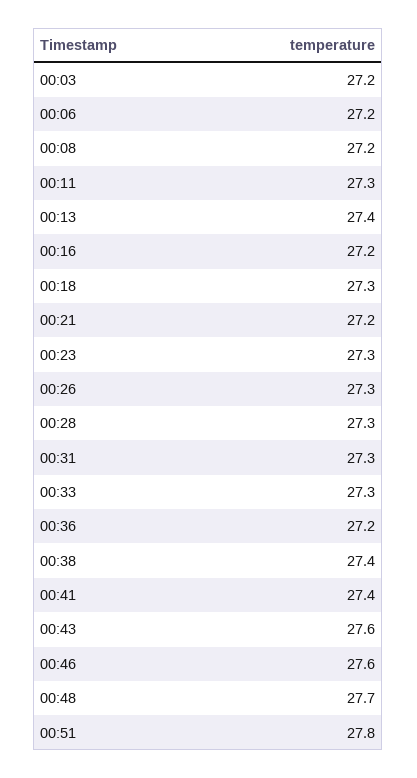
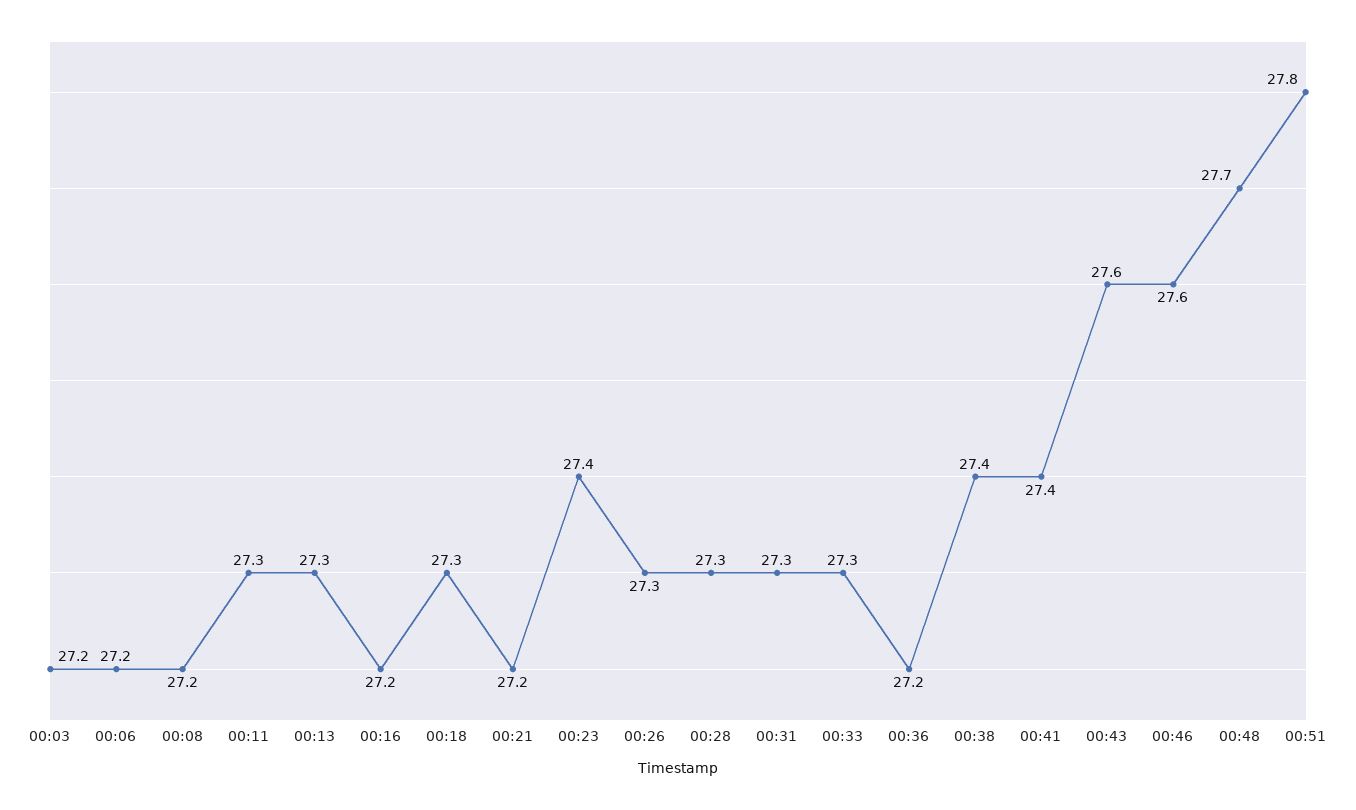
  {
    "00:03": 27.2,
    "00:06": 27.2,
    "00:08": 27.2,
    "00:11": 27.3,
-   "00:13": 27.4,
+   "00:13": 27.3,
    "00:16": 27.2,
    "00:18": 27.3,
    "00:21": 27.2,
-   "00:23": 27.3,
+   "00:23": 27.4,
    "00:26": 27.3,
    "00:28": 27.3,
    "00:31": 27.3,
    "00:33": 27.3,
    "00:36": 27.2,
    "00:38": 27.4,
    "00:41": 27.4,
    "00:43": 27.6,
    "00:46": 27.6,
    "00:48": 27.7,
    "00:51": 27.8
  }

